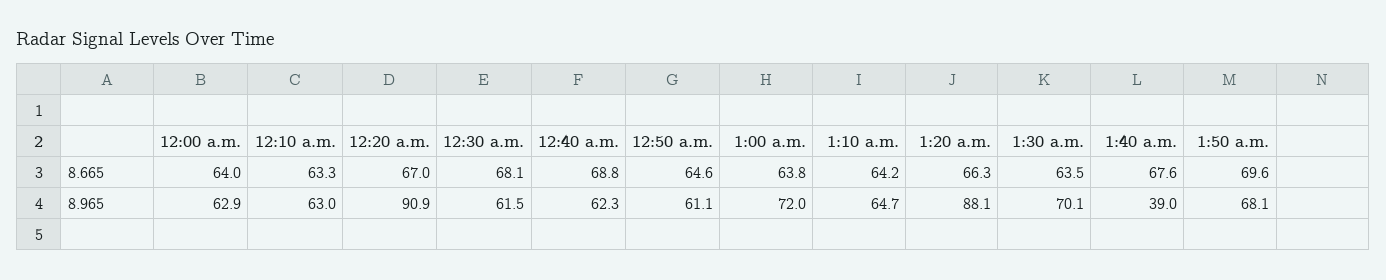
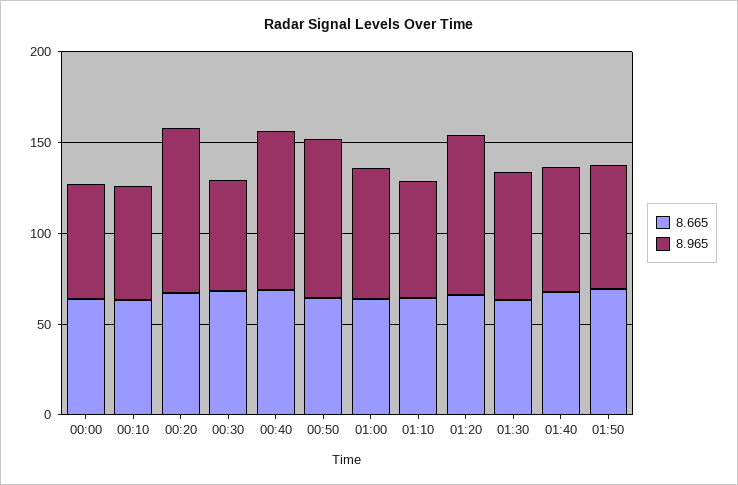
  {
    "8.665": {
      "12:00 a.m.": 64,
      "12:10 a.m.": 63.3,
      "12:20 a.m.": 67,
      "12:30 a.m.": 68.1,
      "12:40 a.m.": 68.8,
      "12:50 a.m.": 64.6,
      "1:00 a.m.": 63.8,
      "1:10 a.m.": 64.2,
      "1:20 a.m.": 66.3,
      "1:30 a.m.": 63.5,
      "1:40 a.m.": 67.6,
      "1:50 a.m.": 69.6
    },
    "8.965": {
      "12:00 a.m.": 62.9,
      "12:10 a.m.": 63,
      "12:20 a.m.": 90.9,
      "12:30 a.m.": 61.5,
-     "12:40 a.m.": 62.3,
+     "12:40 a.m.": 90,
-     "12:50 a.m.": 61.1,
+     "12:50 a.m.": 90,
      "1:00 a.m.": 72,
      "1:10 a.m.": 64.7,
      "1:20 a.m.": 88.1,
      "1:30 a.m.": 70.1,
-     "1:40 a.m.": 39,
+     "1:40 a.m.": 70,
      "1:50 a.m.": 68.1
    }
  }

